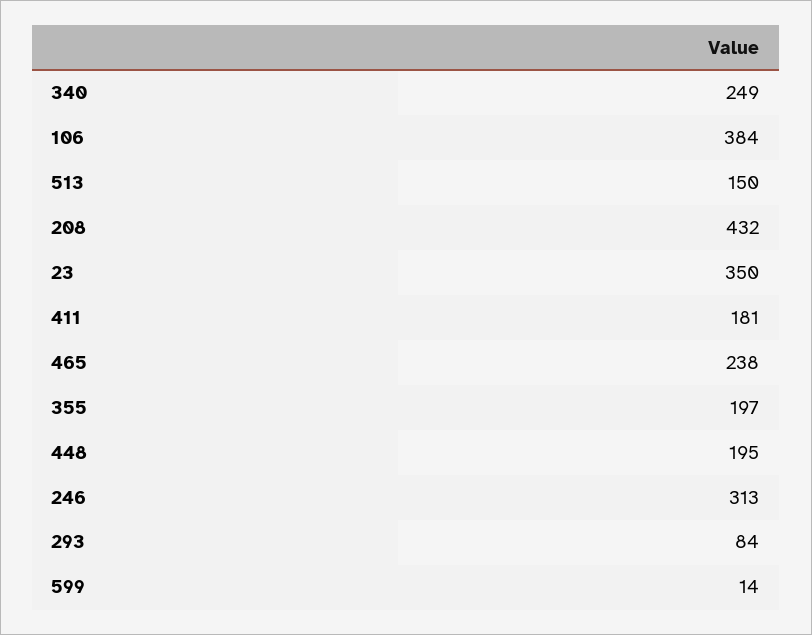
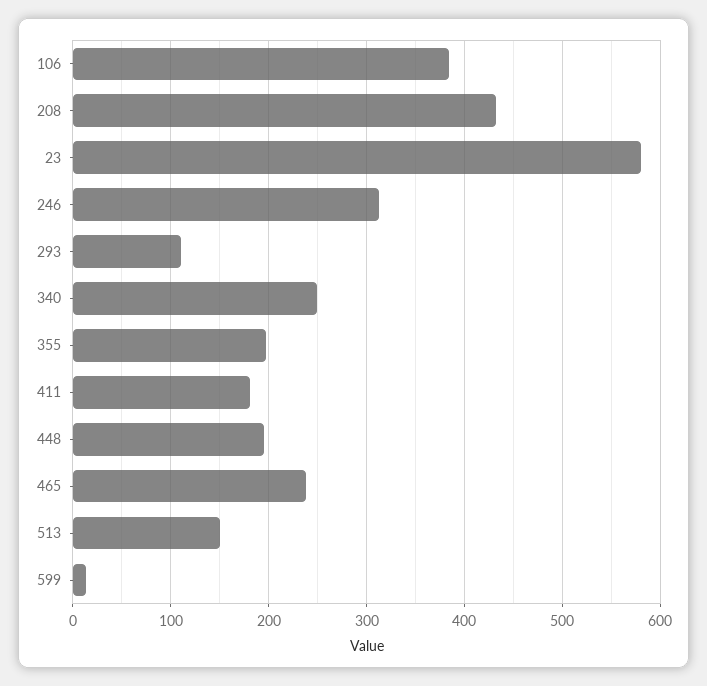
  {
    "340": 249,
    "106": 384,
    "513": 150,
    "208": 432,
-   "23": 350,
+   "23": 580,
    "411": 181,
    "465": 238,
    "355": 197,
    "448": 195,
    "246": 313,
-   "293": 84,
+   "293": 110,
    "599": 14
  }

